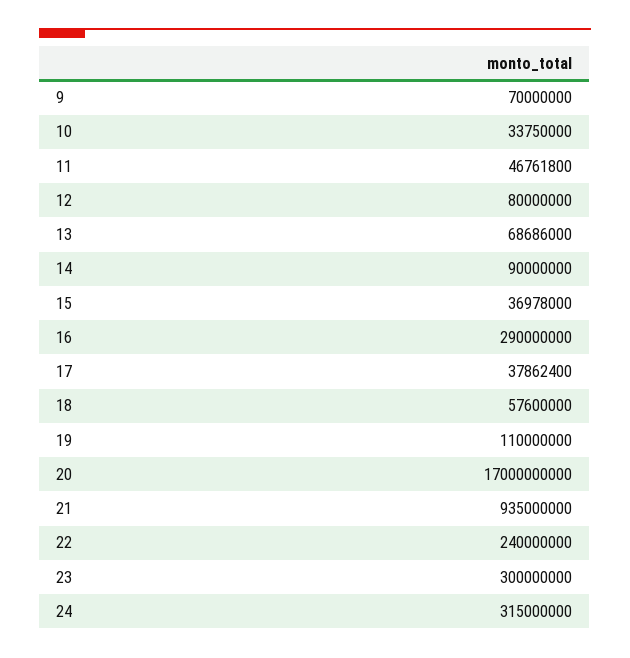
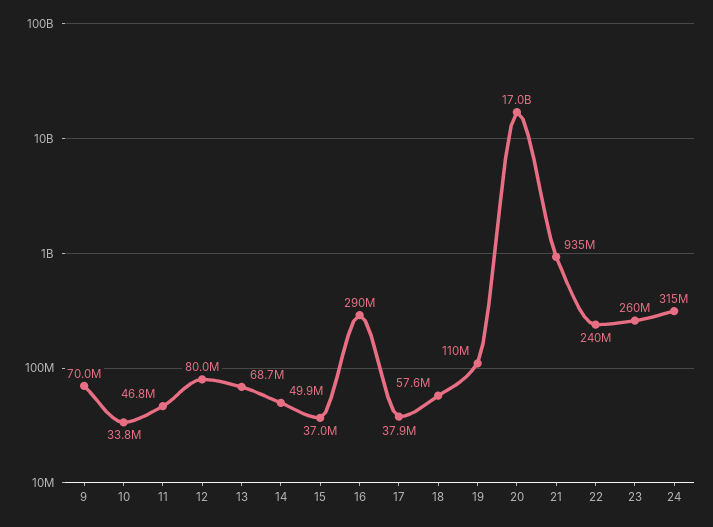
  {
    "9": 70000000,
    "10": 33750000,
    "11": 46761800,
    "12": 80000000,
    "13": 68686000,
-   "14": 90000000,
+   "14": 49900000,
    "15": 36978000,
    "16": 290000000,
    "17": 37862400,
    "18": 57600000,
    "19": 110000000,
    "20": 17000000000,
    "21": 935000000,
    "22": 240000000,
-   "23": 300000000,
+   "23": 260000000,
    "24": 315000000
  }

